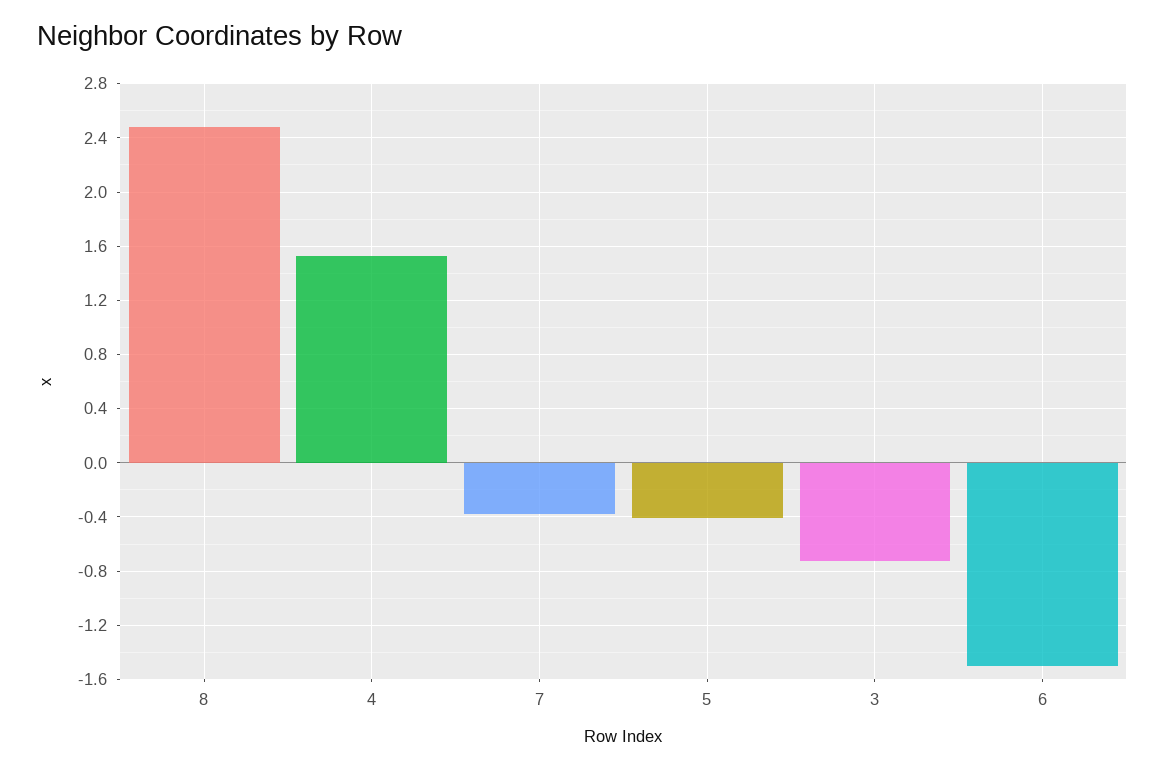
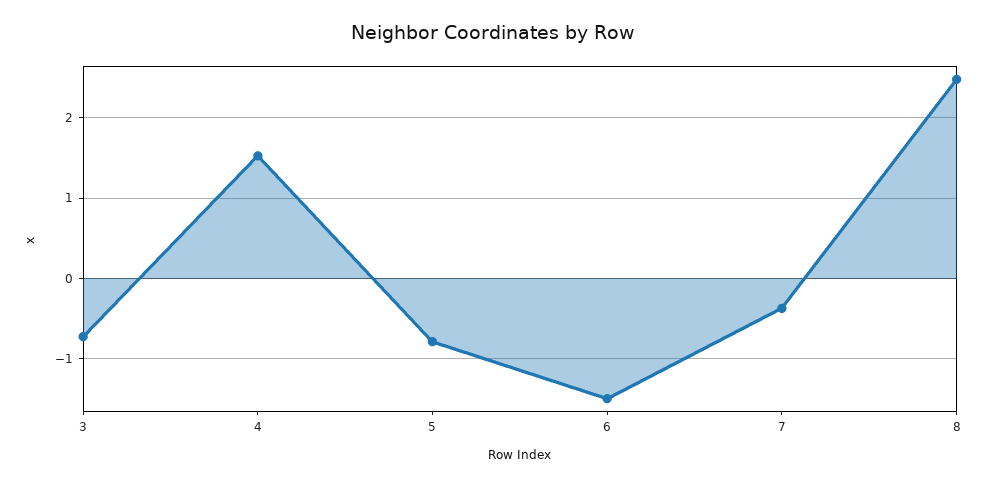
  {
    "8": 2.5,
    "4": 1.55,
    "7": -0.4,
-   "5": -0.4,
+   "5": -0.8,
    "3": -0.75,
    "6": -1.5
  }

